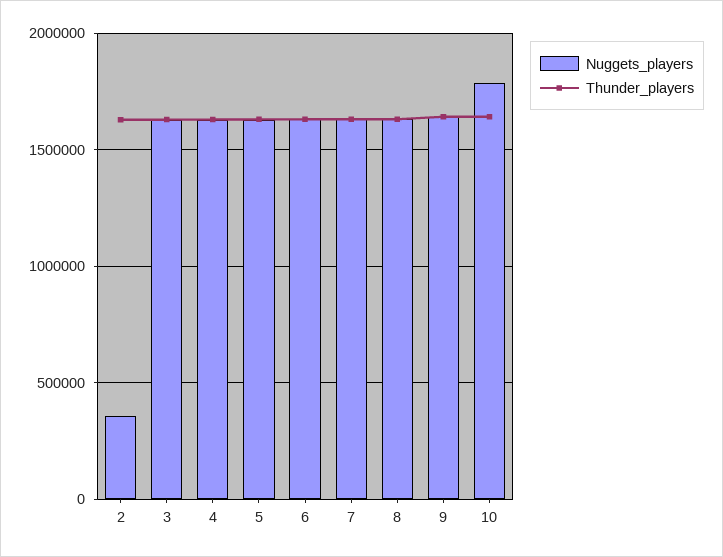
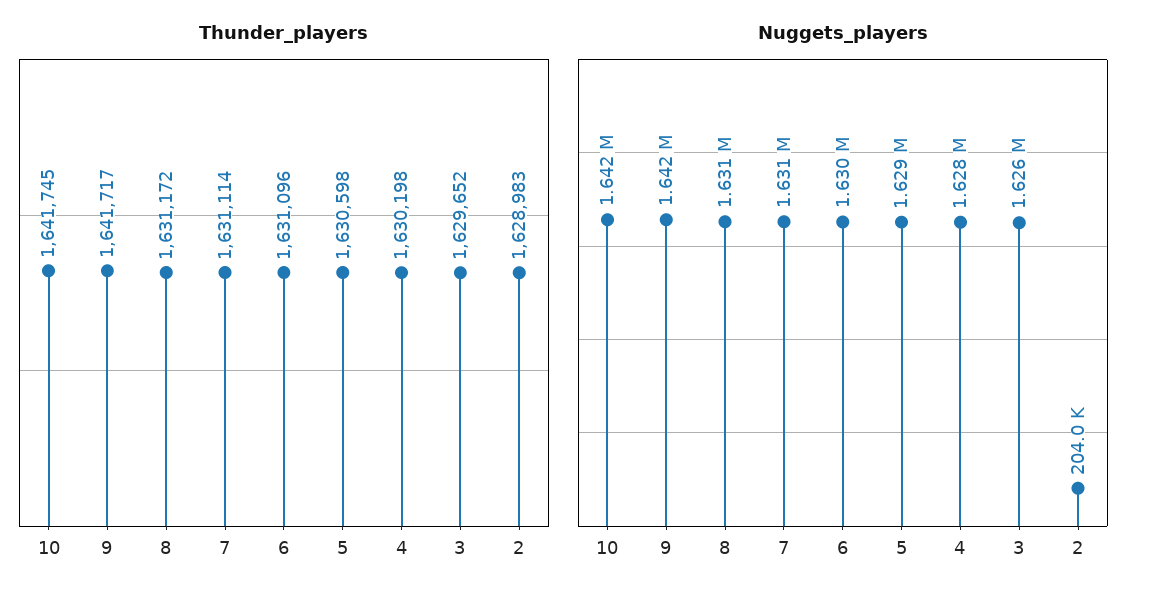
  {
    "Nuggets_players": {
-     "2": 350000,
+     "2": 204000,
      "3": 1626000,
      "4": 1628000,
      "5": 1629000,
      "6": 1630000,
      "7": 1631000,
      "8": 1631000,
      "9": 1642000,
-     "10": 1800000
+     "10": 1642000
    },
    "Thunder_players": {
      "2": 1628983,
      "3": 1629652,
      "4": 1630198,
      "5": 1630598,
      "6": 1631096,
      "7": 1631114,
      "8": 1631172,
      "9": 1641717,
      "10": 1641745
    }
  }

